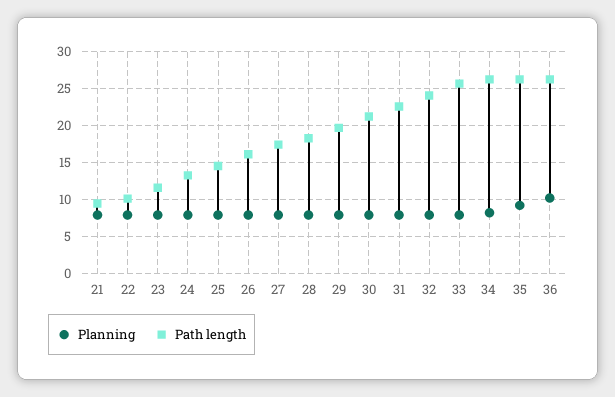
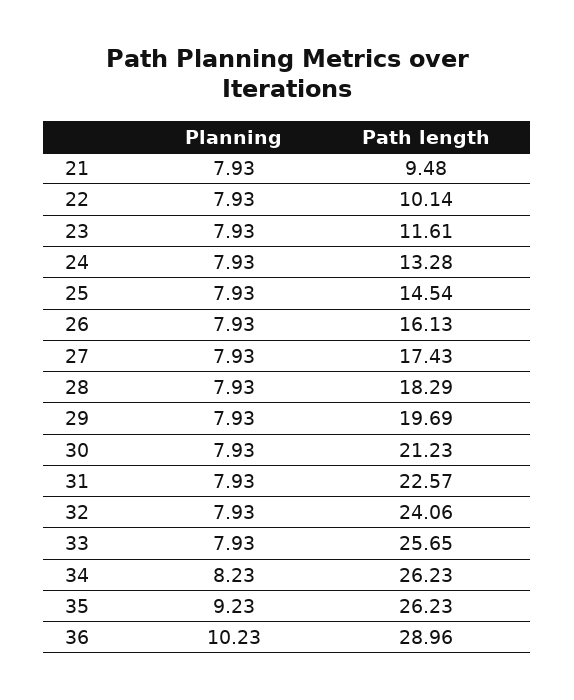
  {
    "Planning": {
      "21": 7.93,
      "22": 7.93,
      "23": 7.93,
      "24": 7.93,
      "25": 7.93,
      "26": 7.93,
      "27": 7.93,
      "28": 7.93,
      "29": 7.93,
      "30": 7.93,
      "31": 7.93,
      "32": 7.93,
      "33": 7.93,
      "34": 8.23,
      "35": 9.23,
      "36": 10.23
    },
    "Path length": {
      "21": 9.48,
      "22": 10.14,
      "23": 11.61,
      "24": 13.28,
      "25": 14.54,
      "26": 16.13,
      "27": 17.43,
      "28": 18.29,
      "29": 19.69,
      "30": 21.23,
      "31": 22.57,
      "32": 24.06,
      "33": 25.65,
      "34": 26.23,
      "35": 26.23,
-     "36": 26
+     "36": 28.96
    }
  }

